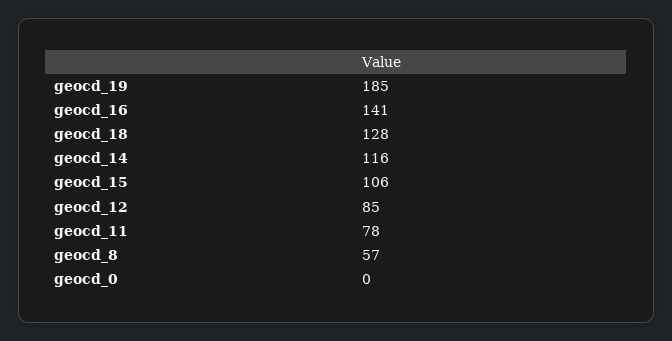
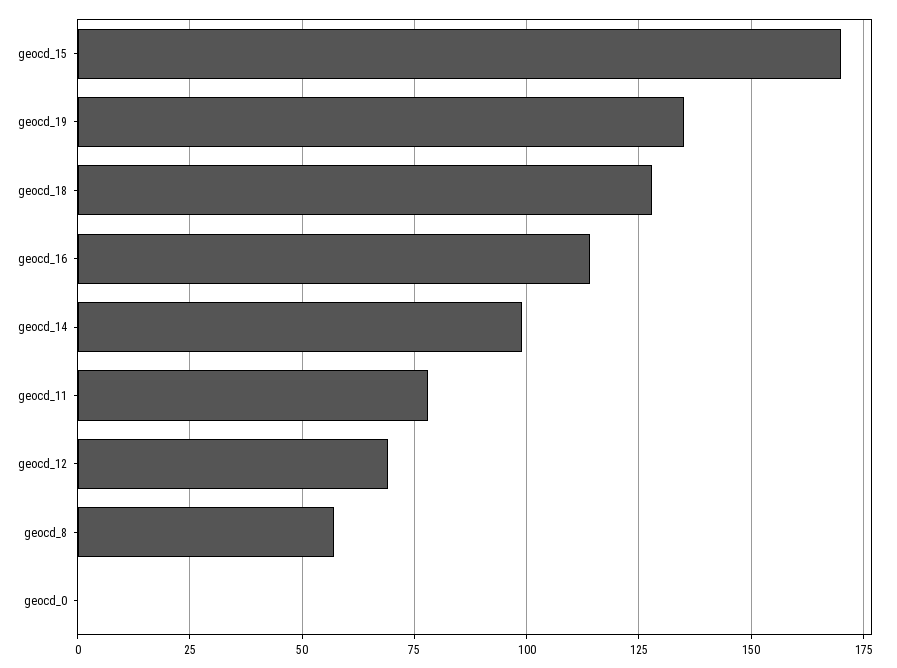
  {
-   "geocd_19": 185,
+   "geocd_19": 135,
-   "geocd_16": 141,
+   "geocd_16": 115,
    "geocd_18": 128,
-   "geocd_14": 116,
+   "geocd_14": 100,
-   "geocd_15": 106,
+   "geocd_15": 170,
-   "geocd_12": 85,
+   "geocd_12": 70,
    "geocd_11": 78,
    "geocd_8": 57,
    "geocd_0": 0
  }

